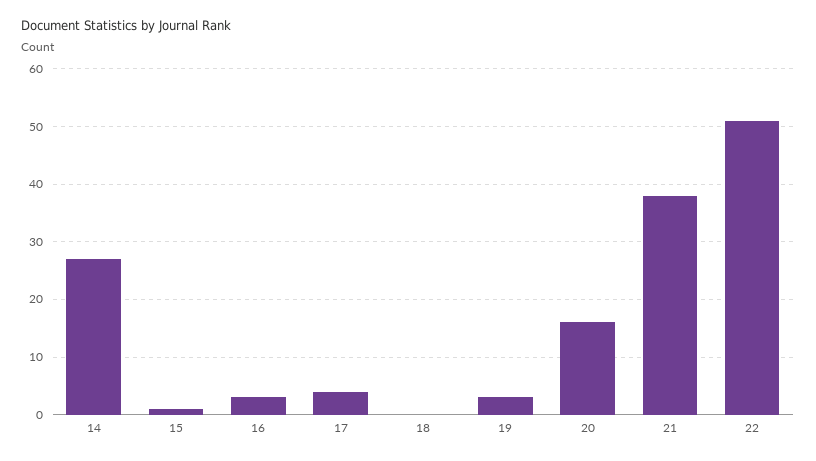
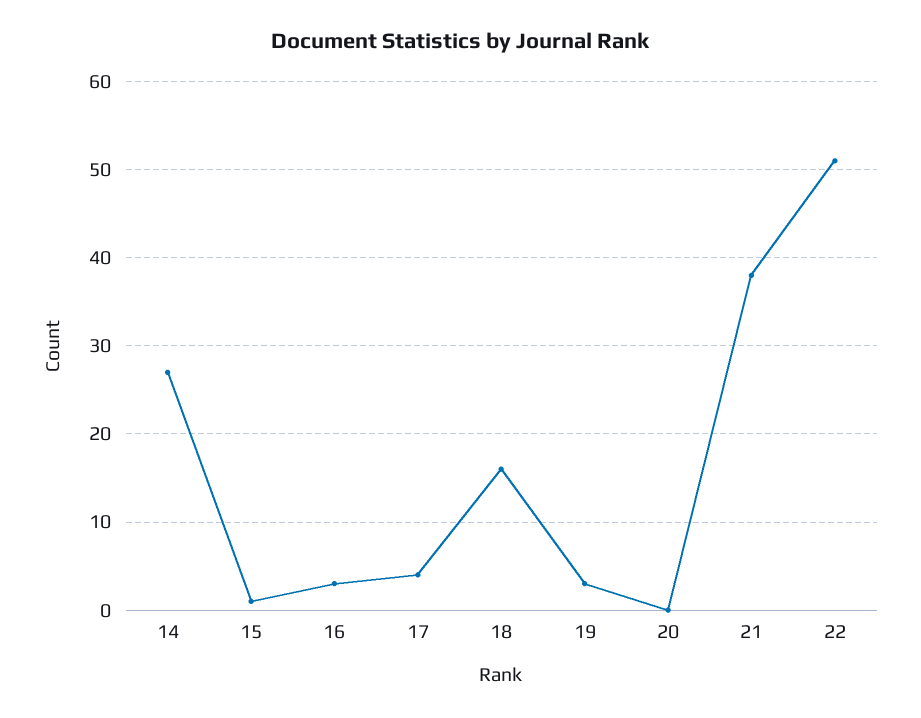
  {
    "14": 27,
    "15": 1,
    "16": 3,
    "17": 4,
-   "18": 0,
+   "18": 16,
    "19": 3,
-   "20": 15,
+   "20": 0,
    "21": 38,
    "22": 51
  }

